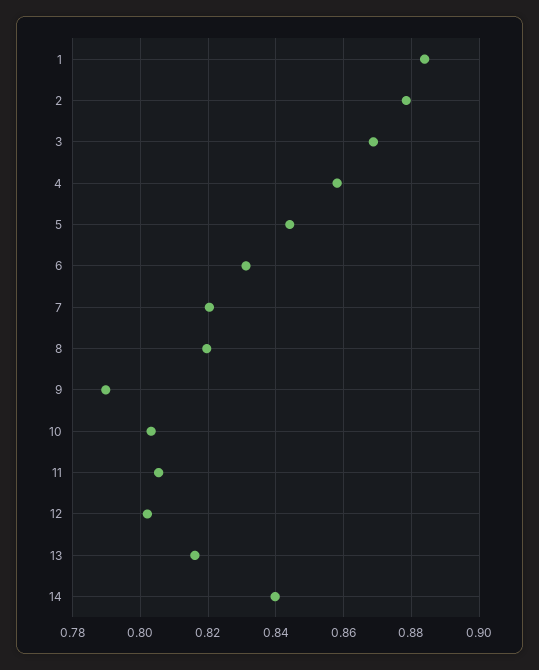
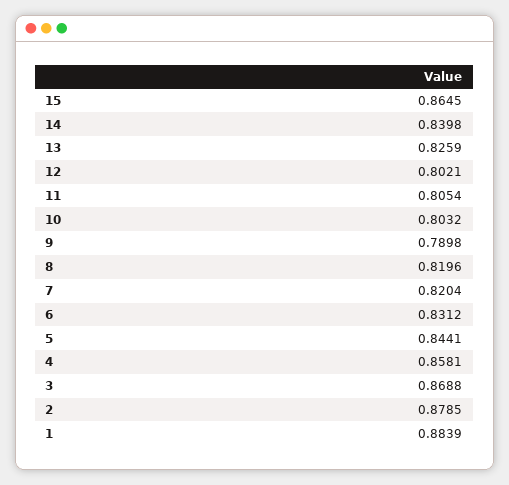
  {
    "1": 0.8839,
    "2": 0.8785,
    "3": 0.8688,
    "4": 0.8581,
    "5": 0.8441,
    "6": 0.8312,
    "7": 0.8204,
    "8": 0.8196,
    "9": 0.7898,
    "10": 0.8032,
    "11": 0.8054,
    "12": 0.8021,
-   "13": 0.816,
+   "13": 0.8259,
-   "14": 0.8398
+   "14": 0.8398,
+   "15": 0.8645
  }

